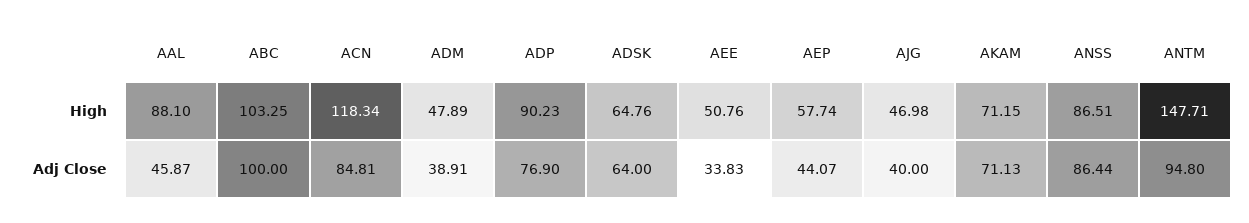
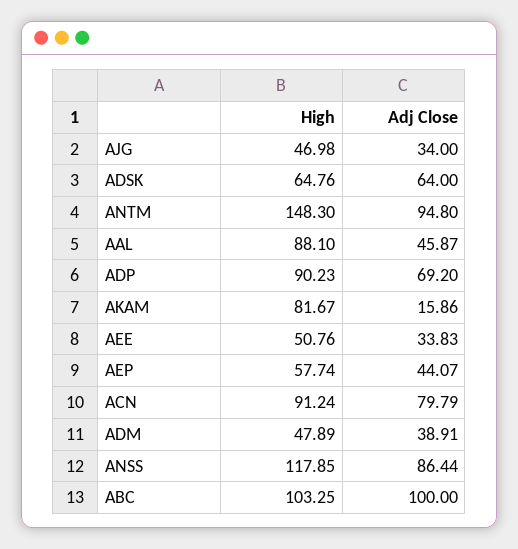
  {
    "AAL": {
      "High": 88.1,
      "Adj Close": 45.87
    },
    "ABC": {
      "High": 103.25,
      "Adj Close": 100
    },
    "ACN": {
-     "High": 118.34,
+     "High": 91.24,
-     "Adj Close": 84.81
+     "Adj Close": 79.79
    },
    "ADM": {
      "High": 47.89,
      "Adj Close": 38.91
    },
    "ADP": {
      "High": 90.23,
-     "Adj Close": 76.9
+     "Adj Close": 69.2
    },
    "ADSK": {
      "High": 64.76,
      "Adj Close": 64
    },
    "AEE": {
      "High": 50.76,
      "Adj Close": 33.83
    },
    "AEP": {
      "High": 57.74,
      "Adj Close": 44.07
    },
    "AJG": {
      "High": 46.98,
-     "Adj Close": 40
+     "Adj Close": 34
    },
    "AKAM": {
-     "High": 71.15,
+     "High": 81.67,
-     "Adj Close": 71.13
+     "Adj Close": 15.86
    },
    "ANSS": {
-     "High": 86.51,
+     "High": 117.85,
      "Adj Close": 86.44
    },
    "ANTM": {
-     "High": 147.71,
+     "High": 148.3,
      "Adj Close": 94.8
    }
  }

